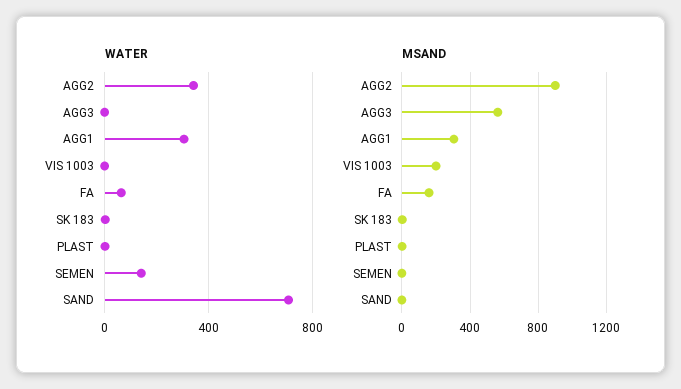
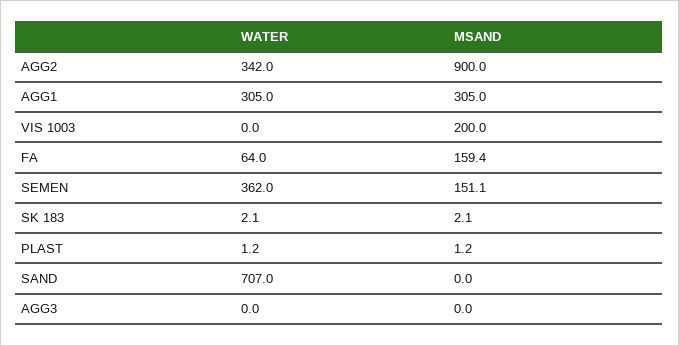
  {
    "WATER": {
      "AGG2": 342,
      "AGG3": 0,
      "AGG1": 305,
      "VIS 1003": 0,
      "FA": 64,
      "SK 183": 2.1,
      "PLAST": 1.2,
-     "SEMEN": 150,
+     "SEMEN": 362,
      "SAND": 707
    },
    "MSAND": {
      "AGG2": 900,
-     "AGG3": 550,
+     "AGG3": 0,
      "AGG1": 305,
      "VIS 1003": 200,
      "FA": 159.4,
      "SK 183": 2.1,
      "PLAST": 1.2,
-     "SEMEN": 0,
+     "SEMEN": 151.1,
      "SAND": 0
    }
  }

